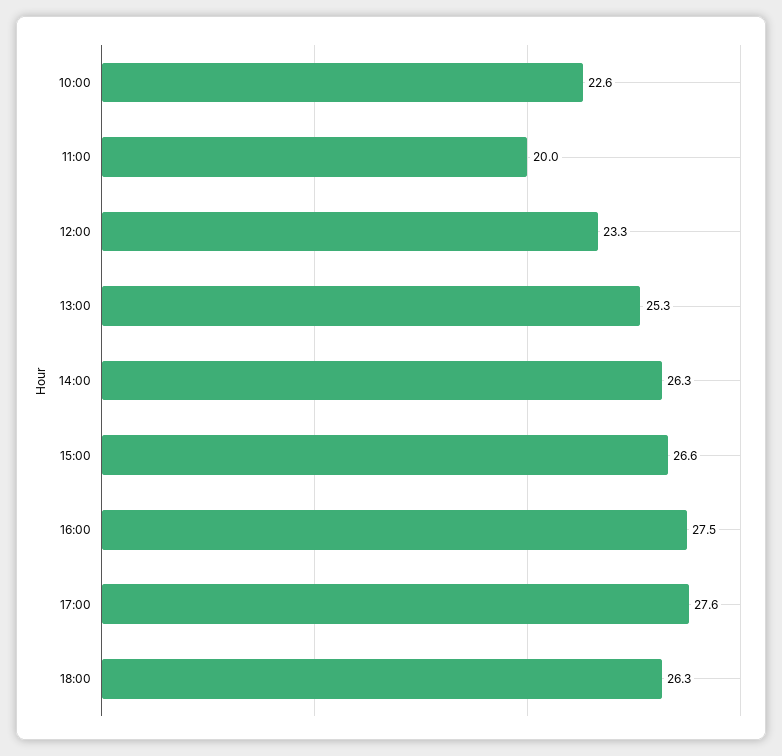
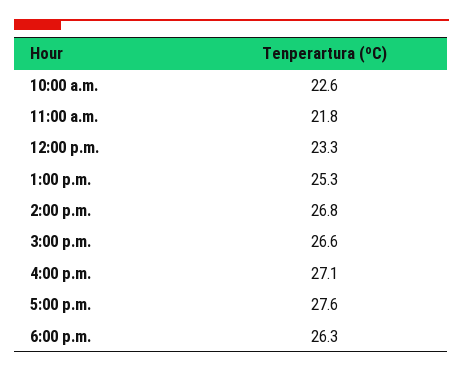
  {
    "10:00": 22.6,
-   "11:00": 20,
+   "11:00": 21.8,
    "12:00": 23.3,
    "13:00": 25.3,
-   "14:00": 26.3,
+   "14:00": 26.8,
    "15:00": 26.6,
-   "16:00": 27.5,
+   "16:00": 27.1,
    "17:00": 27.6,
    "18:00": 26.3
  }

